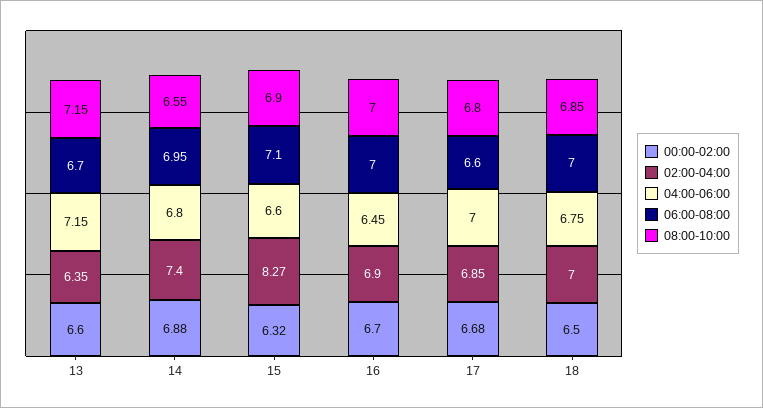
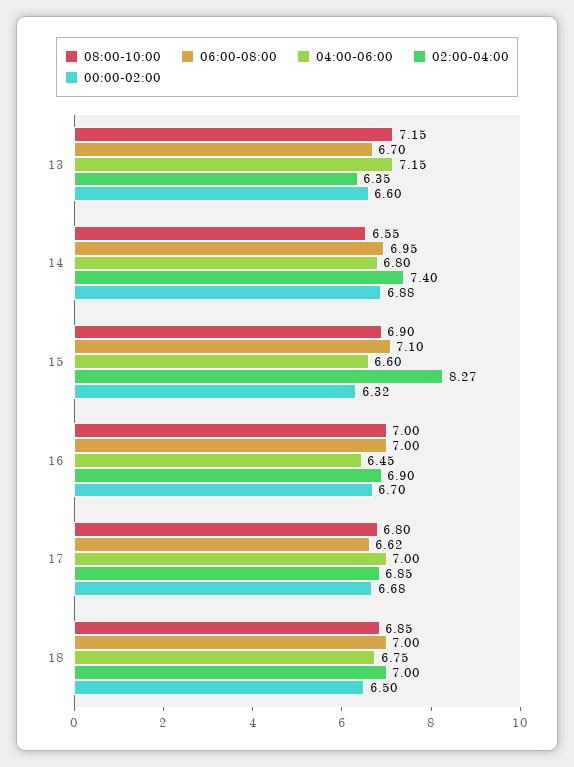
  {
    "00:00-02:00": {
      "13": 6.6,
      "14": 6.88,
      "15": 6.32,
      "16": 6.7,
      "17": 6.68,
      "18": 6.5
    },
    "02:00-04:00": {
      "13": 6.35,
      "14": 7.4,
      "15": 8.27,
      "16": 6.9,
      "17": 6.85,
      "18": 7
    },
    "04:00-06:00": {
      "13": 7.15,
      "14": 6.8,
      "15": 6.6,
      "16": 6.45,
      "17": 7,
      "18": 6.75
    },
    "06:00-08:00": {
      "13": 6.7,
      "14": 6.95,
      "15": 7.1,
      "16": 7,
-     "17": 6.6,
+     "17": 6.62,
      "18": 7
    },
    "08:00-10:00": {
      "13": 7.15,
      "14": 6.55,
      "15": 6.9,
      "16": 7,
      "17": 6.8,
      "18": 6.85
    }
  }

